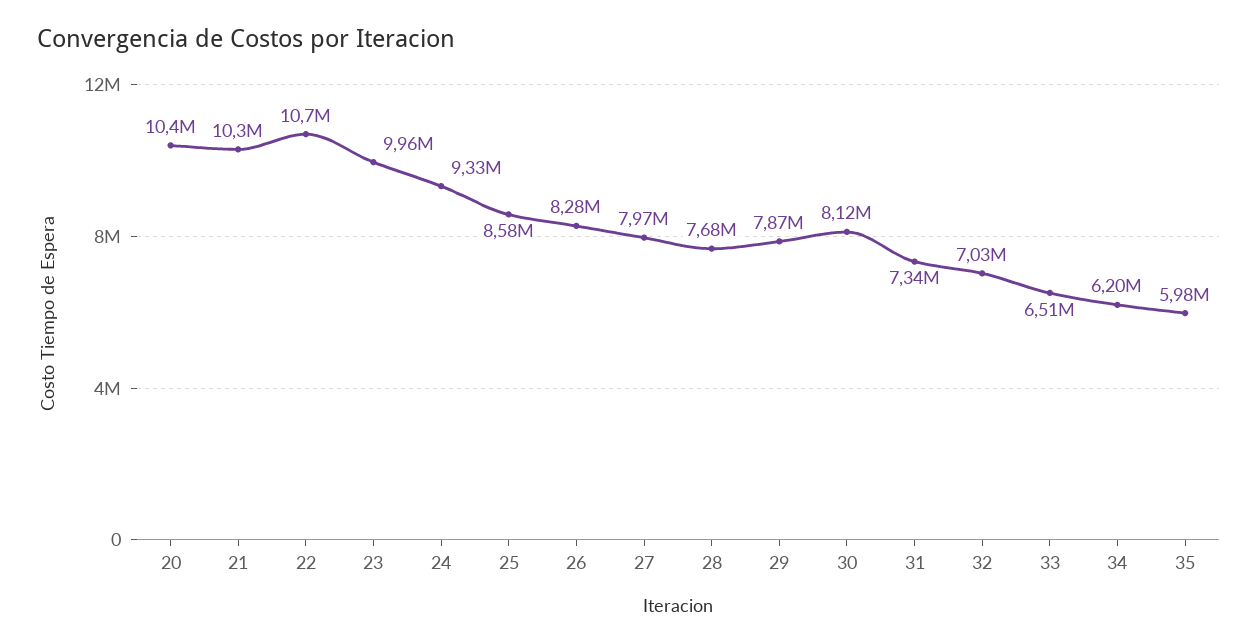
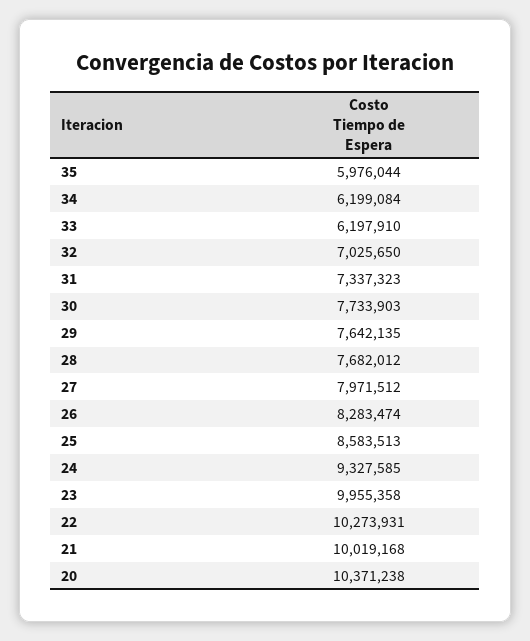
  {
    "20": 10371238,
-   "21": 10300000,
+   "21": 10019168,
-   "22": 10700000,
+   "22": 10273931,
    "23": 9955358,
    "24": 9327585,
    "25": 8583513,
    "26": 8283474,
    "27": 7971512,
    "28": 7682012,
-   "29": 7870000,
+   "29": 7642135,
-   "30": 8120000,
+   "30": 7733903,
    "31": 7337323,
    "32": 7025650,
-   "33": 6510000,
+   "33": 6197910,
    "34": 6199084,
    "35": 5976044
  }

